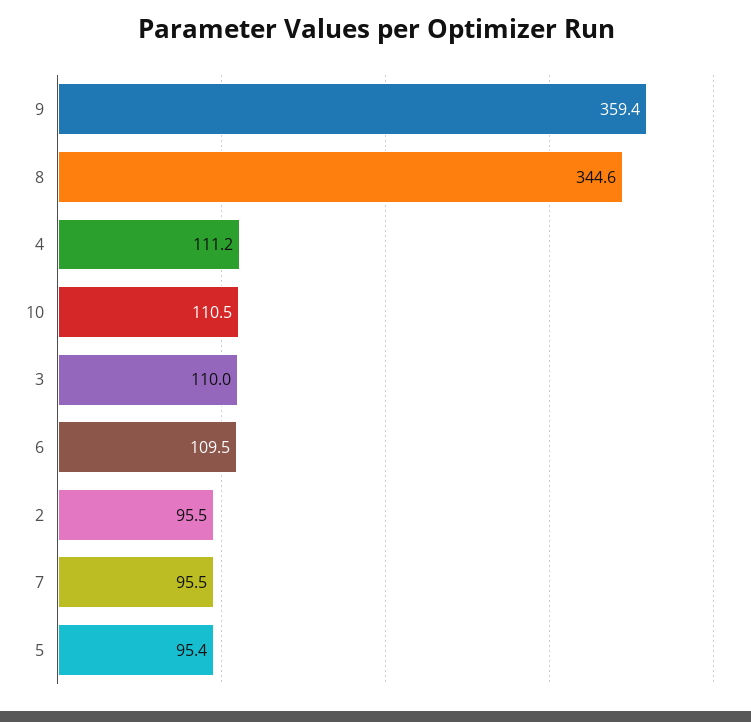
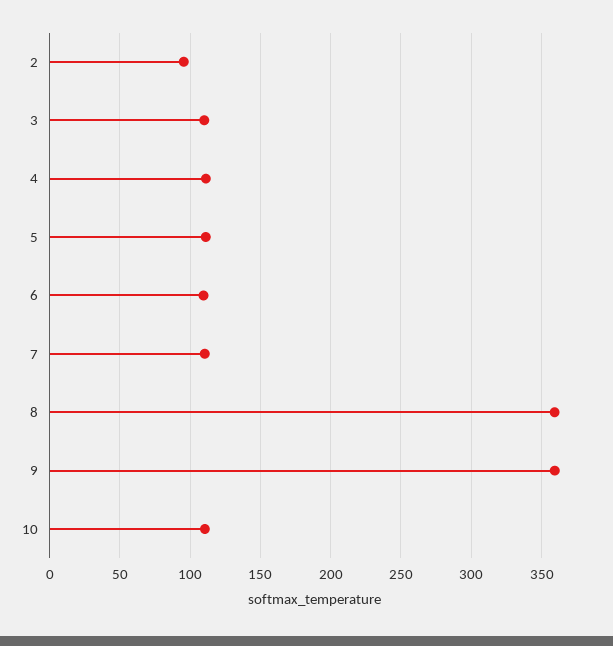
  {
    "9": 359.4,
-   "8": 344.6,
+   "8": 360,
    "4": 111.2,
    "10": 110.5,
    "3": 110,
    "6": 109.5,
    "2": 95.5,
-   "7": 95.5,
+   "7": 110,
-   "5": 95.4
+   "5": 110
  }

